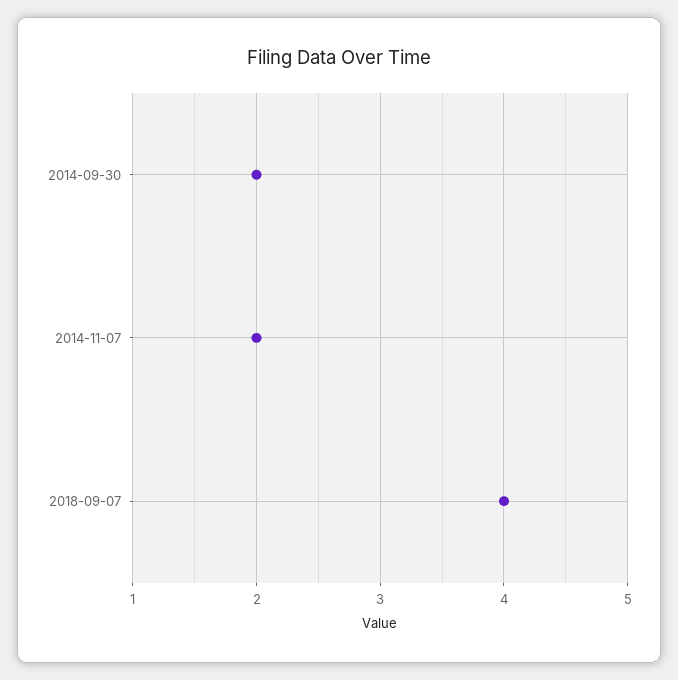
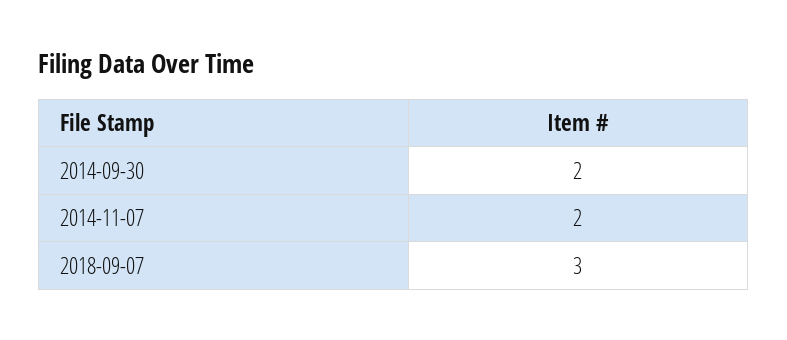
  {
    "2014-09-30": 2,
    "2014-11-07": 2,
-   "2018-09-07": 4
+   "2018-09-07": 3
  }

